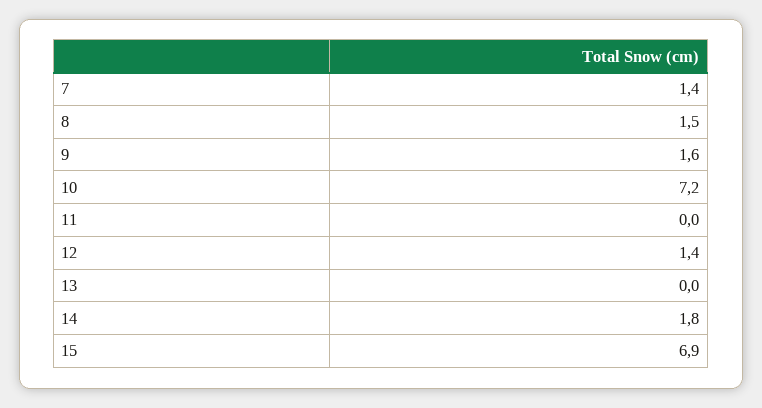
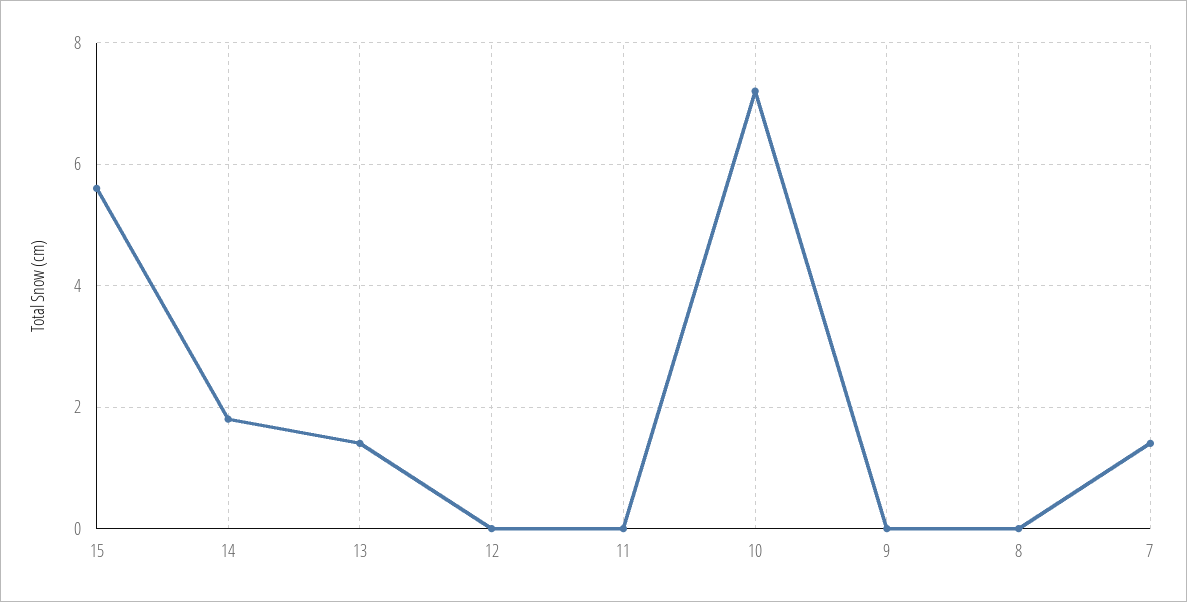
  {
    "7": 1.4,
-   "8": 1.5,
+   "8": 0,
-   "9": 1.6,
+   "9": 0,
    "10": 7.2,
    "11": 0,
-   "12": 1.4,
+   "12": 0,
-   "13": 0,
+   "13": 1.5,
    "14": 1.8,
-   "15": 6.9
+   "15": 5.5
  }

